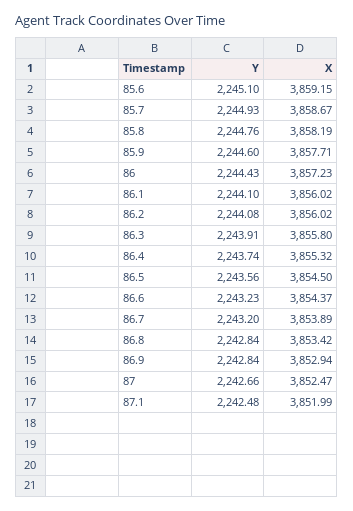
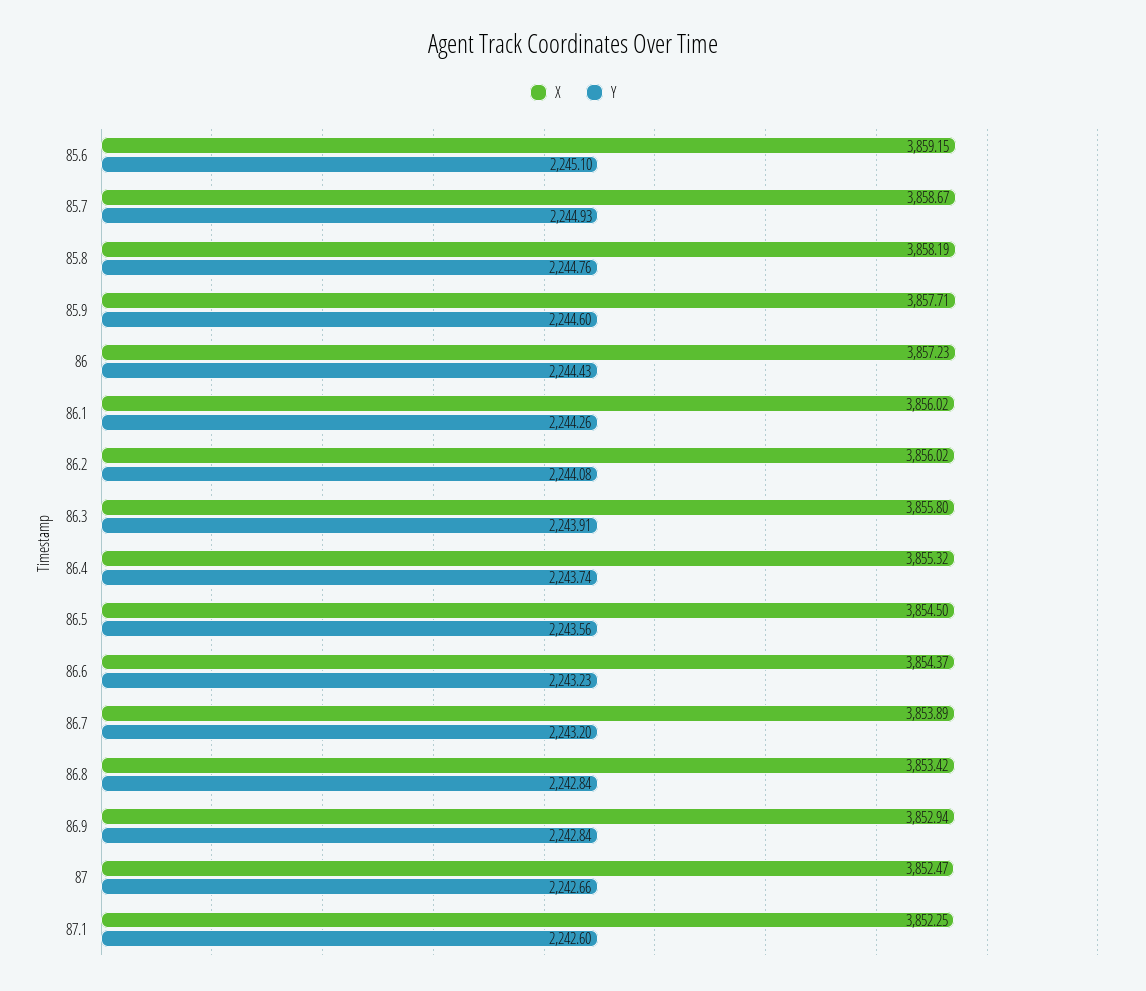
  {
    "Y": {
      "85.6": 2245.1,
      "85.7": 2244.93,
      "85.8": 2244.76,
      "85.9": 2244.6,
      "86": 2244.43,
-     "86.1": 2244.1,
+     "86.1": 2244.26,
      "86.2": 2244.08,
      "86.3": 2243.91,
      "86.4": 2243.74,
      "86.5": 2243.56,
      "86.6": 2243.23,
      "86.7": 2243.2,
      "86.8": 2242.84,
      "86.9": 2242.84,
      "87": 2242.66,
-     "87.1": 2242.48
+     "87.1": 2242.6
    },
    "X": {
      "85.6": 3859.15,
      "85.7": 3858.67,
      "85.8": 3858.19,
      "85.9": 3857.71,
      "86": 3857.23,
      "86.1": 3856.02,
      "86.2": 3856.02,
      "86.3": 3855.8,
      "86.4": 3855.32,
      "86.5": 3854.5,
      "86.6": 3854.37,
      "86.7": 3853.89,
      "86.8": 3853.42,
      "86.9": 3852.94,
      "87": 3852.47,
-     "87.1": 3851.99
+     "87.1": 3852.25
    }
  }

